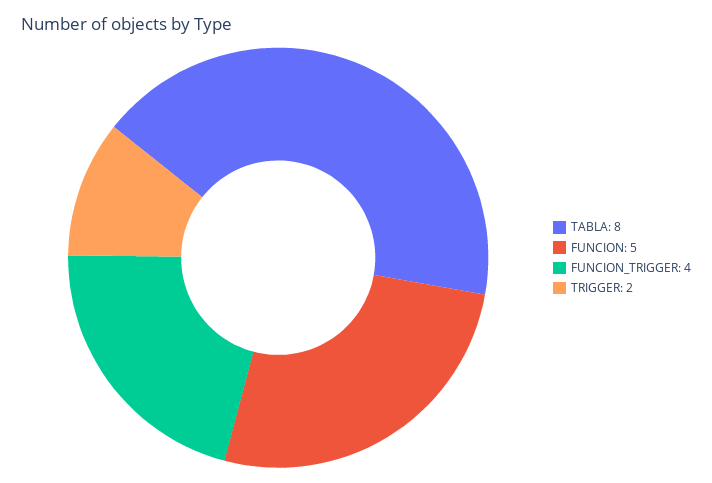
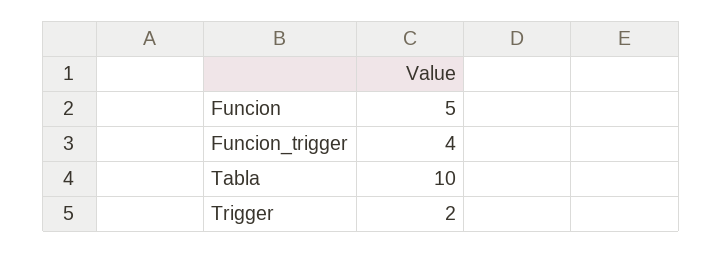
  {
-   "TABLA": 8,
+   "TABLA": 10,
    "FUNCION": 5,
    "FUNCION_TRIGGER": 4,
    "TRIGGER": 2
  }

